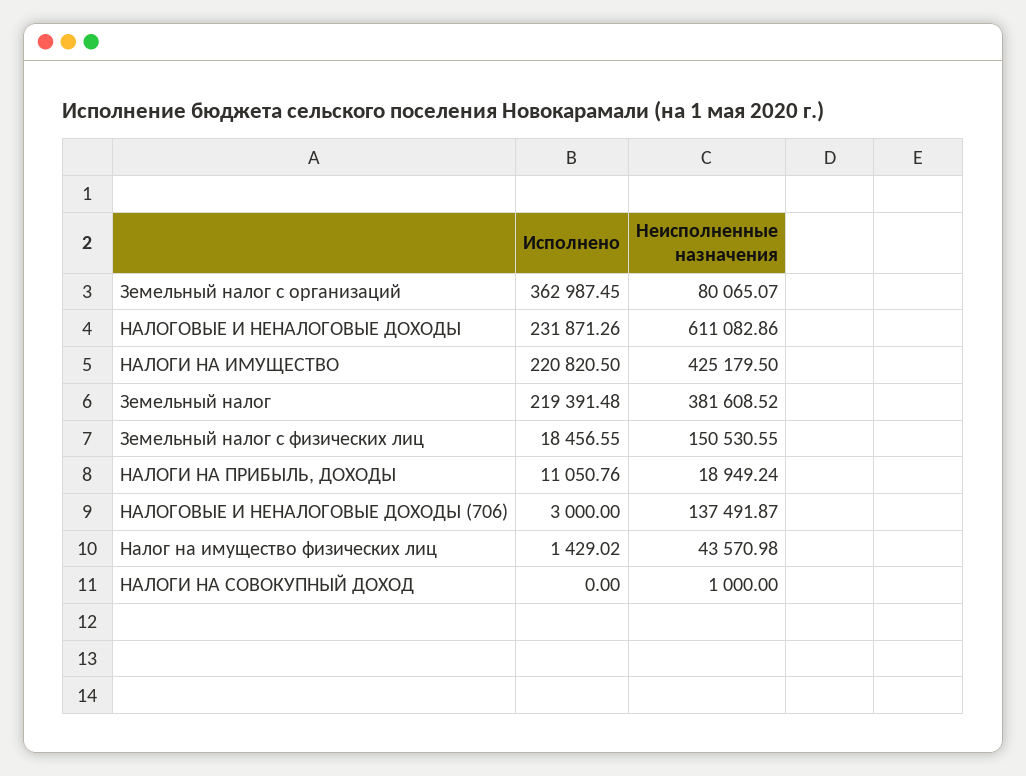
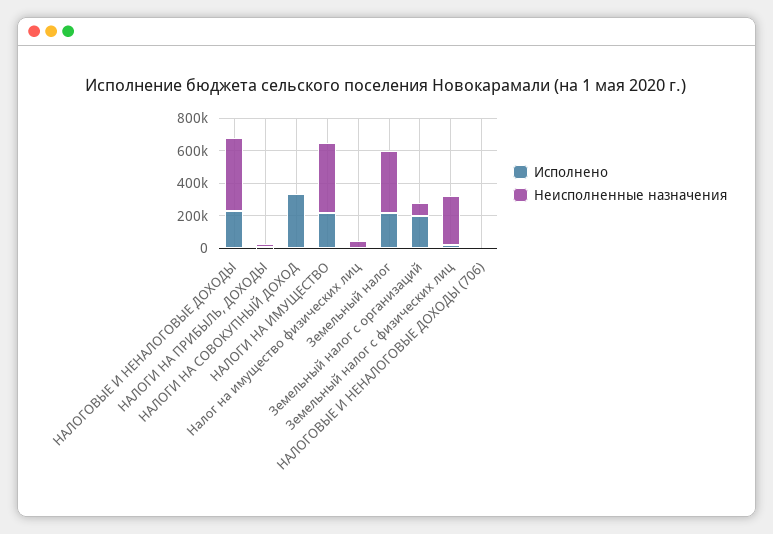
  {
    "Исполнено": {
-     "Земельный налог с организаций": 362987.45,
+     "Земельный налог с организаций": 200000,
      "НАЛОГОВЫЕ И НЕНАЛОГОВЫЕ ДОХОДЫ": 231871.26,
      "НАЛОГИ НА ИМУЩЕСТВО": 220820.5,
      "Земельный налог": 219391.48,
      "Земельный налог с физических лиц": 18456.55,
      "НАЛОГИ НА ПРИБЫЛЬ, ДОХОДЫ": 11050.76,
      "НАЛОГОВЫЕ И НЕНАЛОГОВЫЕ ДОХОДЫ (706)": 3000,
      "Налог на имущество физических лиц": 1429.02,
-     "НАЛОГИ НА СОВОКУПНЫЙ ДОХОД": 0
+     "НАЛОГИ НА СОВОКУПНЫЙ ДОХОД": 350000
    },
    "Неисполненные назначения": {
      "Земельный налог с организаций": 80065.07,
-     "НАЛОГОВЫЕ И НЕНАЛОГОВЫЕ ДОХОДЫ": 611082.86,
+     "НАЛОГОВЫЕ И НЕНАЛОГОВЫЕ ДОХОДЫ": 450000,
      "НАЛОГИ НА ИМУЩЕСТВО": 425179.5,
      "Земельный налог": 381608.52,
-     "Земельный налог с физических лиц": 150530.55,
+     "Земельный налог с физических лиц": 300000,
      "НАЛОГИ НА ПРИБЫЛЬ, ДОХОДЫ": 18949.24,
-     "НАЛОГОВЫЕ И НЕНАЛОГОВЫЕ ДОХОДЫ (706)": 137491.87,
+     "НАЛОГОВЫЕ И НЕНАЛОГОВЫЕ ДОХОДЫ (706)": 0,
      "Налог на имущество физических лиц": 43570.98,
      "НАЛОГИ НА СОВОКУПНЫЙ ДОХОД": 1000
    }
  }

